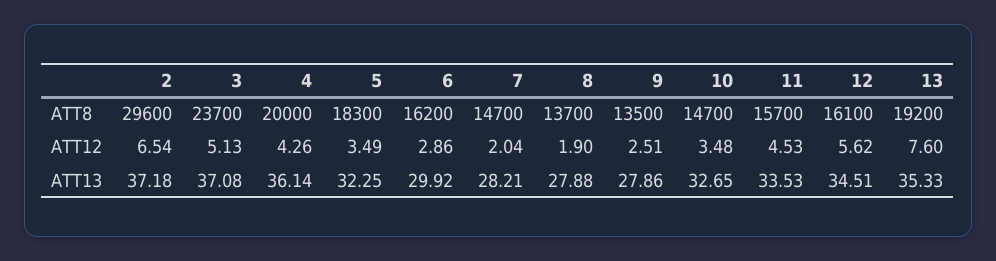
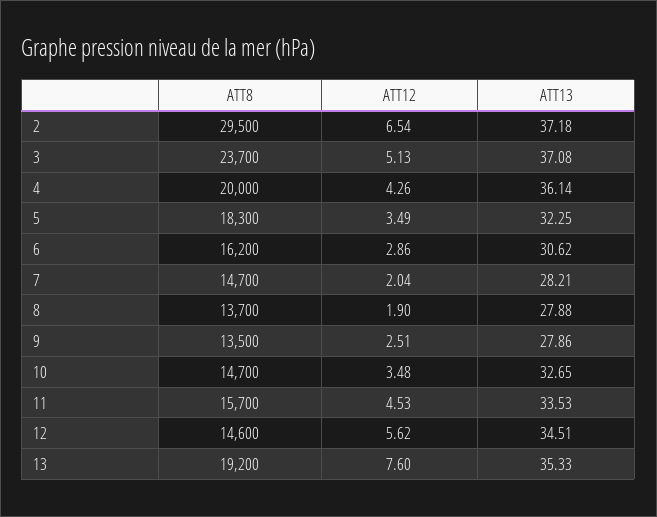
  {
    "2": {
-     "ATT8": 29600,
+     "ATT8": 29500,
      "ATT12": 6.54,
      "ATT13": 37.18
    },
    "3": {
      "ATT8": 23700,
      "ATT12": 5.13,
      "ATT13": 37.08
    },
    "4": {
      "ATT8": 20000,
      "ATT12": 4.26,
      "ATT13": 36.14
    },
    "5": {
      "ATT8": 18300,
      "ATT12": 3.49,
      "ATT13": 32.25
    },
    "6": {
      "ATT8": 16200,
      "ATT12": 2.86,
-     "ATT13": 29.92
+     "ATT13": 30.62
    },
    "7": {
      "ATT8": 14700,
      "ATT12": 2.04,
      "ATT13": 28.21
    },
    "8": {
      "ATT8": 13700,
      "ATT12": 1.9,
      "ATT13": 27.88
    },
    "9": {
      "ATT8": 13500,
      "ATT12": 2.51,
      "ATT13": 27.86
    },
    "10": {
      "ATT8": 14700,
      "ATT12": 3.48,
      "ATT13": 32.65
    },
    "11": {
      "ATT8": 15700,
      "ATT12": 4.53,
      "ATT13": 33.53
    },
    "12": {
-     "ATT8": 16100,
+     "ATT8": 14600,
      "ATT12": 5.62,
      "ATT13": 34.51
    },
    "13": {
      "ATT8": 19200,
      "ATT12": 7.6,
      "ATT13": 35.33
    }
  }

